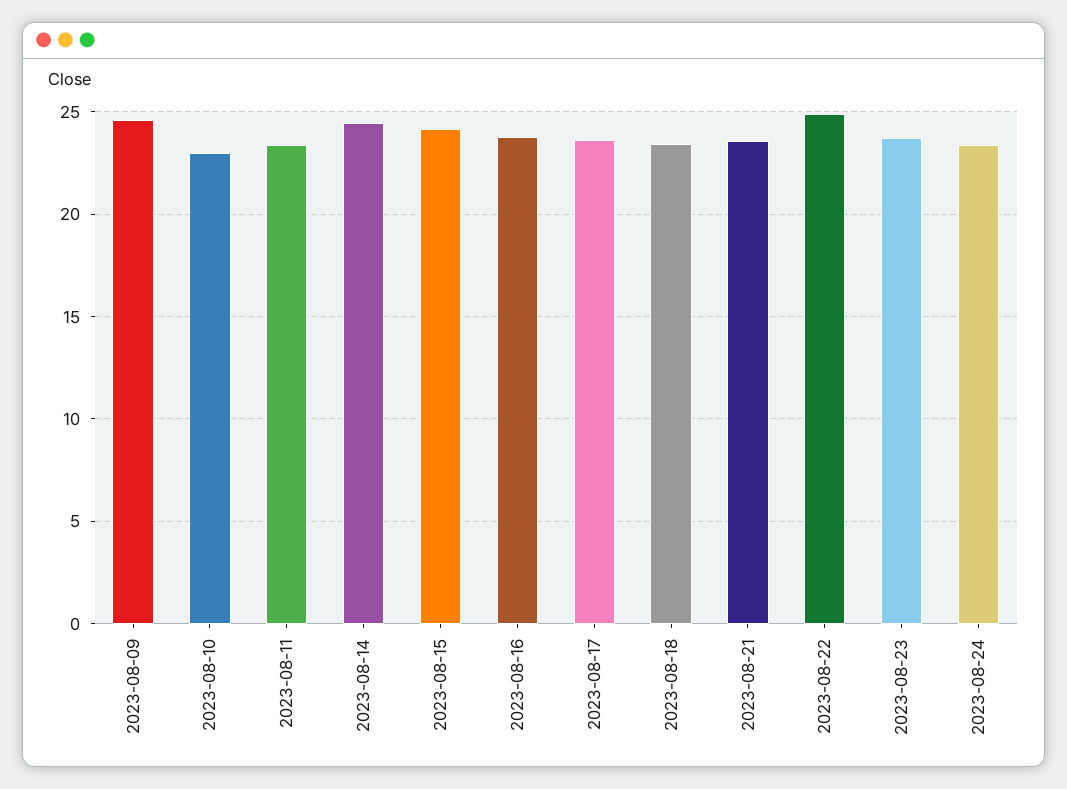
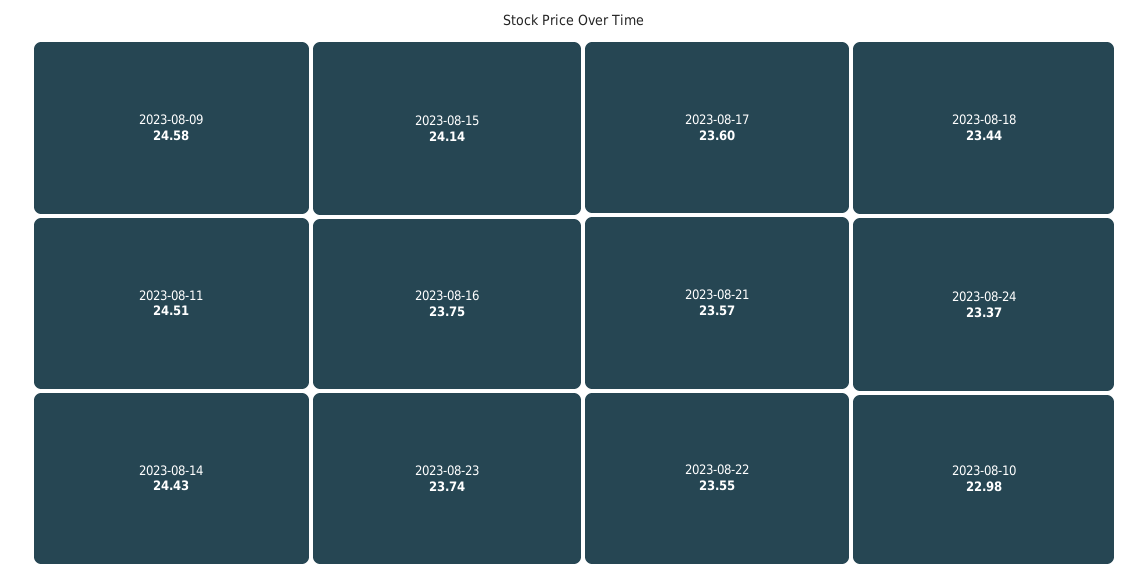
  {
    "2023-08-09": 24.58,
    "2023-08-10": 22.98,
-   "2023-08-11": 23.5,
+   "2023-08-11": 24.51,
    "2023-08-14": 24.43,
    "2023-08-15": 24.14,
    "2023-08-16": 23.75,
    "2023-08-17": 23.6,
    "2023-08-18": 23.44,
    "2023-08-21": 23.57,
-   "2023-08-22": 25,
+   "2023-08-22": 23.55,
    "2023-08-23": 23.74,
    "2023-08-24": 23.37
  }

